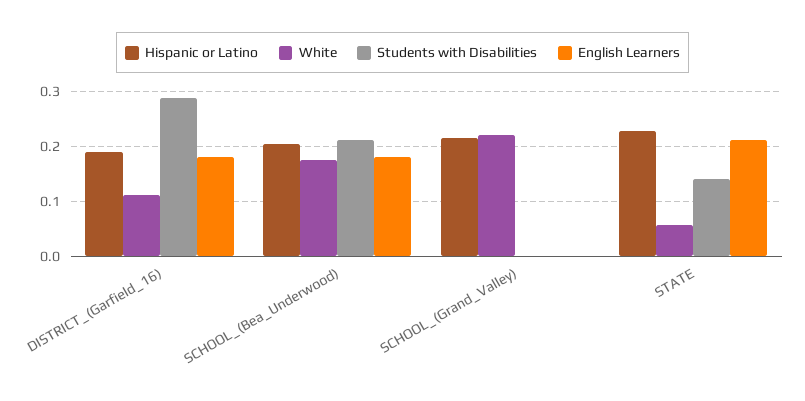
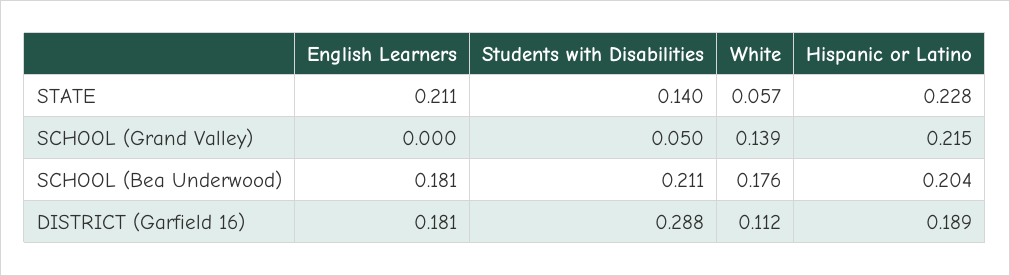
  {
    "Hispanic or Latino": {
      "DISTRICT_(Garfield_16)": 0.189,
      "SCHOOL_(Bea_Underwood)": 0.204,
      "SCHOOL_(Grand_Valley)": 0.215,
      "STATE": 0.228
    },
    "White": {
      "DISTRICT_(Garfield_16)": 0.112,
      "SCHOOL_(Bea_Underwood)": 0.176,
-     "SCHOOL_(Grand_Valley)": 0.22,
+     "SCHOOL_(Grand_Valley)": 0.139,
      "STATE": 0.057
    },
    "Students with Disabilities": {
      "DISTRICT_(Garfield_16)": 0.288,
      "SCHOOL_(Bea_Underwood)": 0.211,
-     "SCHOOL_(Grand_Valley)": 0,
+     "SCHOOL_(Grand_Valley)": 0.05,
      "STATE": 0.14
    },
    "English Learners": {
      "DISTRICT_(Garfield_16)": 0.181,
      "SCHOOL_(Bea_Underwood)": 0.181,
      "SCHOOL_(Grand_Valley)": 0,
      "STATE": 0.211
    }
  }

